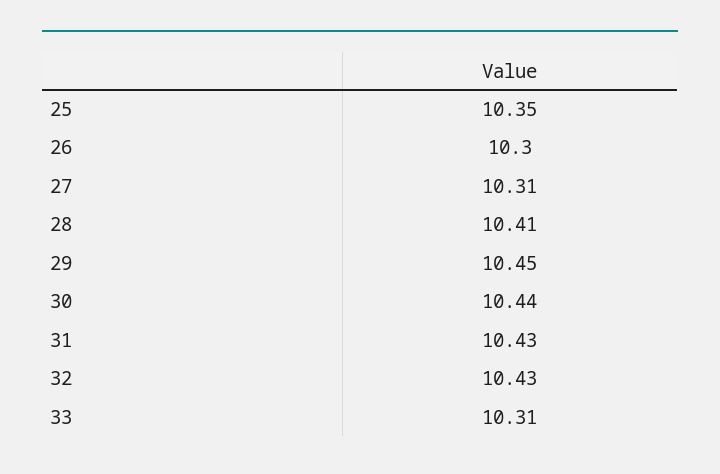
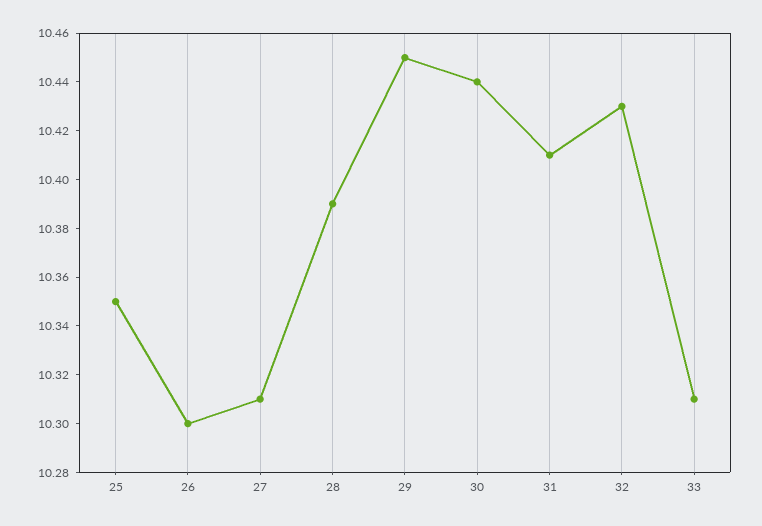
  {
    "25": 10.35,
    "26": 10.3,
    "27": 10.31,
-   "28": 10.41,
+   "28": 10.39,
    "29": 10.45,
    "30": 10.44,
-   "31": 10.43,
+   "31": 10.41,
    "32": 10.43,
    "33": 10.31
  }

